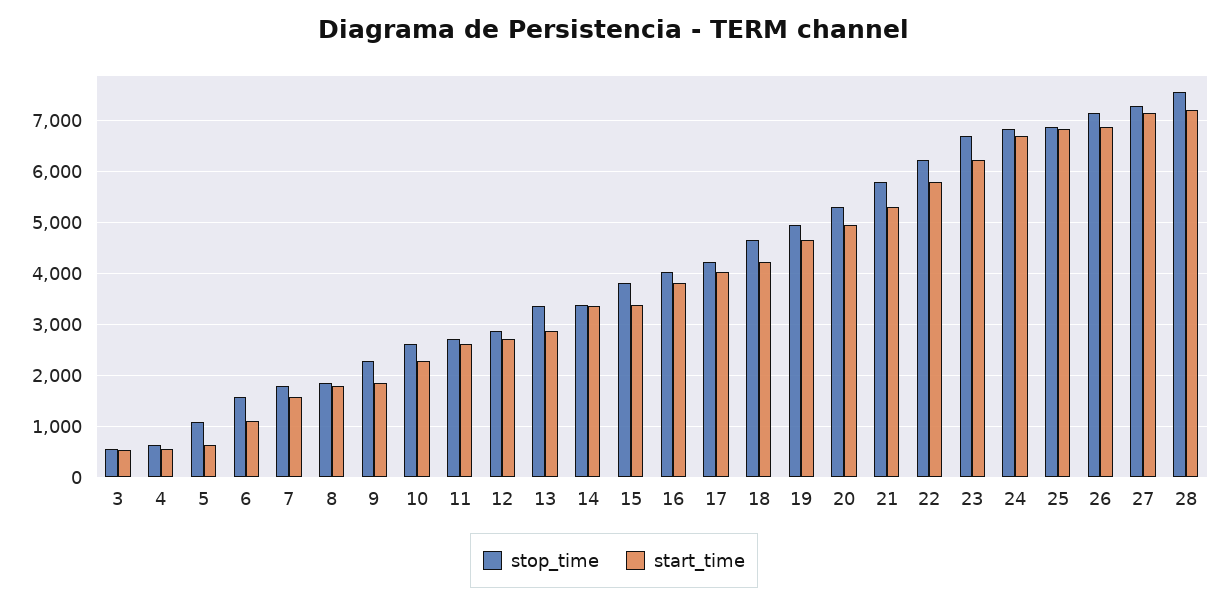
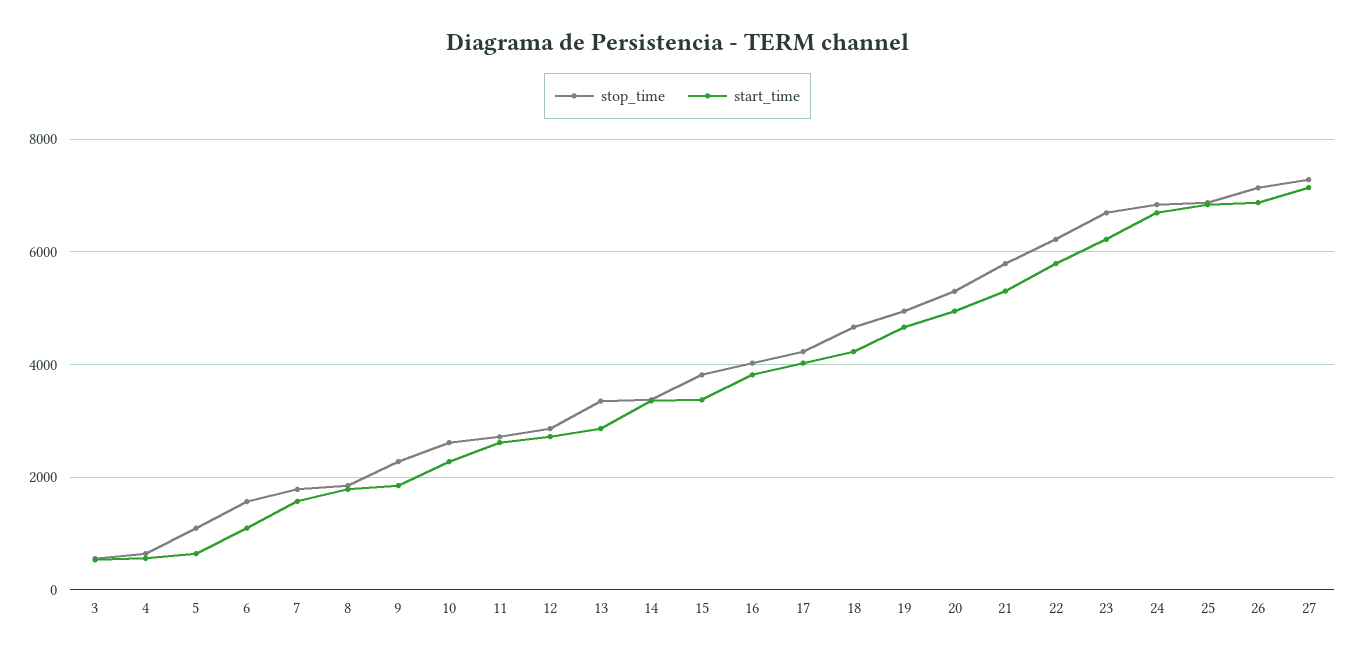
  {
    "stop_time": {
      "3": 600,
      "4": 600,
      "5": 1000,
      "6": 1600,
      "7": 1800,
      "8": 1800,
      "9": 2200,
      "10": 2600,
      "11": 2800,
      "12": 2800,
      "13": 3400,
      "14": 3400,
      "15": 3800,
      "16": 4000,
      "17": 4200,
      "18": 4600,
      "19": 5000,
      "20": 5400,
      "21": 5800,
      "22": 6200,
      "23": 6600,
      "24": 6800,
      "25": 6800,
      "26": 7200,
-     "27": 7200,
+     "27": 7200
-     "28": 7600
    },
    "start_time": {
      "3": 600,
      "4": 600,
      "5": 600,
      "6": 1000,
      "7": 1600,
      "8": 1800,
      "9": 1800,
      "10": 2200,
      "11": 2600,
      "12": 2800,
      "13": 2800,
      "14": 3400,
      "15": 3400,
      "16": 3800,
      "17": 4000,
      "18": 4200,
      "19": 4600,
      "20": 5000,
      "21": 5400,
      "22": 5800,
      "23": 6200,
      "24": 6600,
      "25": 6800,
      "26": 6800,
-     "27": 7200,
+     "27": 7200
-     "28": 7200
    }
  }

